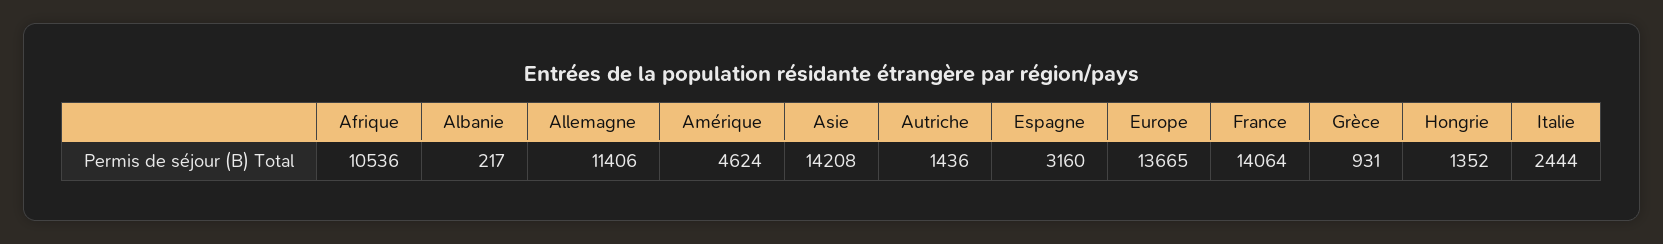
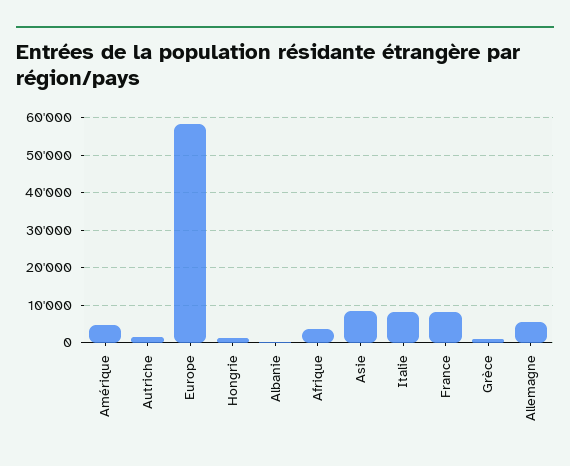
  {
-   "Afrique": 10536,
+   "Afrique": 4000,
    "Albanie": 217,
-   "Allemagne": 11406,
+   "Allemagne": 6000,
    "Amérique": 4624,
-   "Asie": 14208,
+   "Asie": 8000,
    "Autriche": 1436,
-   "Espagne": 3160,
-   "Europe": 13665,
+   "Europe": 58000,
-   "France": 14064,
+   "France": 8000,
    "Grèce": 931,
    "Hongrie": 1352,
-   "Italie": 2444
+   "Italie": 8000
  }

